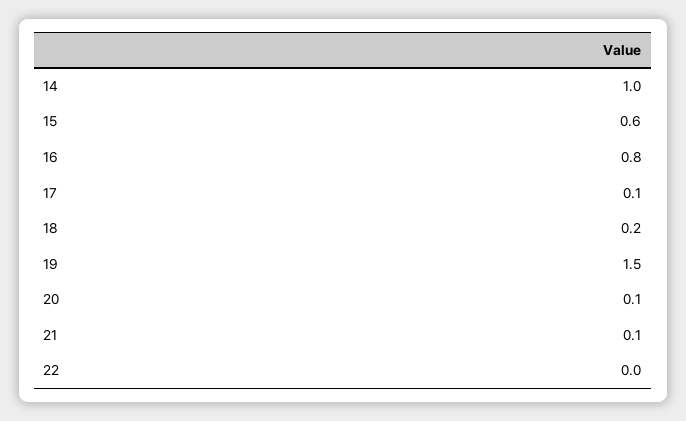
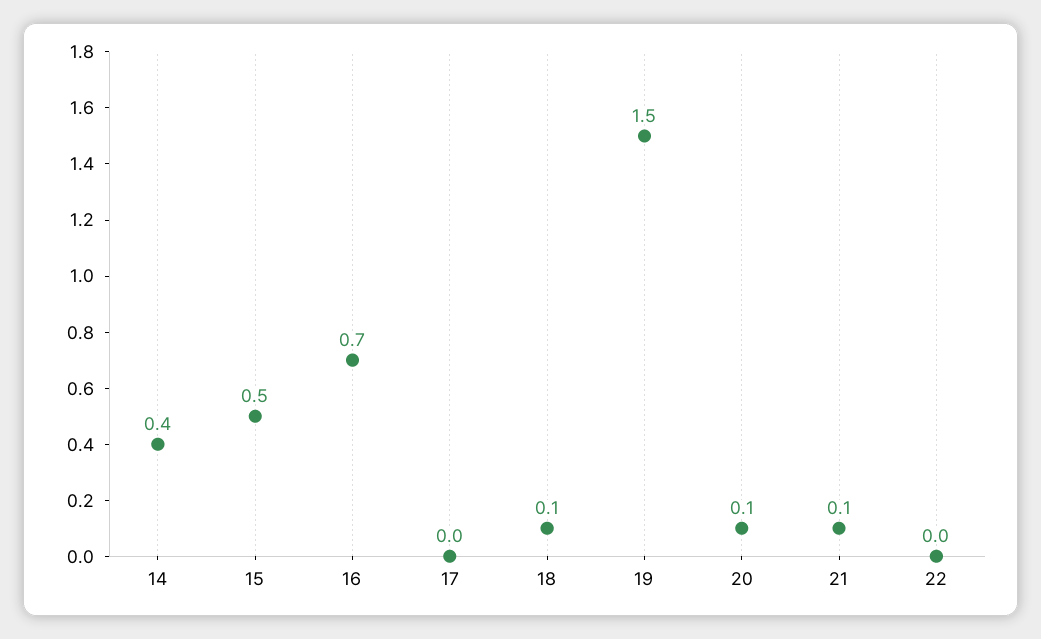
  {
-   "14": 1,
+   "14": 0.4,
-   "15": 0.6,
+   "15": 0.5,
-   "16": 0.8,
+   "16": 0.7,
-   "17": 0.1,
+   "17": 0,
-   "18": 0.2,
+   "18": 0.1,
    "19": 1.5,
    "20": 0.1,
    "21": 0.1,
    "22": 0
  }

